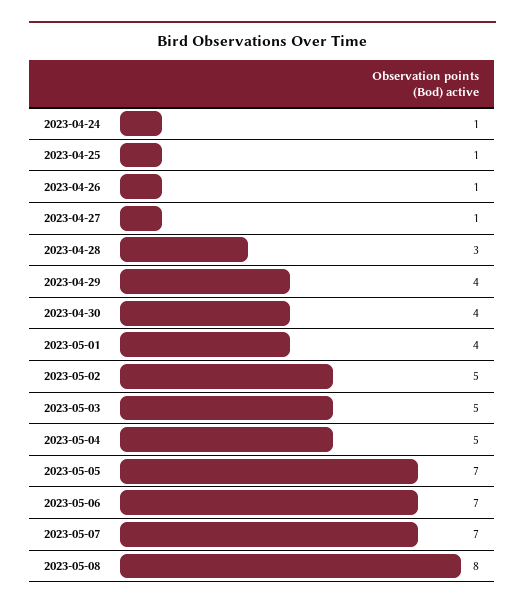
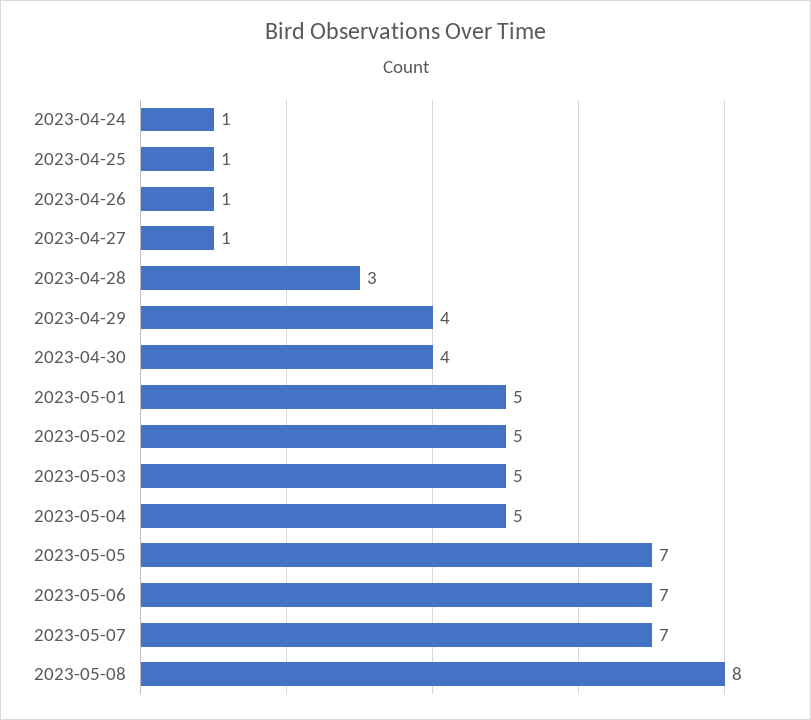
  {
    "2023-04-24": 1,
    "2023-04-25": 1,
    "2023-04-26": 1,
    "2023-04-27": 1,
    "2023-04-28": 3,
    "2023-04-29": 4,
    "2023-04-30": 4,
-   "2023-05-01": 4,
+   "2023-05-01": 5,
    "2023-05-02": 5,
    "2023-05-03": 5,
    "2023-05-04": 5,
    "2023-05-05": 7,
    "2023-05-06": 7,
    "2023-05-07": 7,
    "2023-05-08": 8
  }

